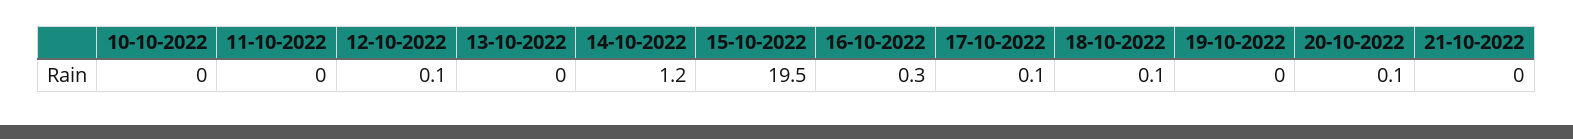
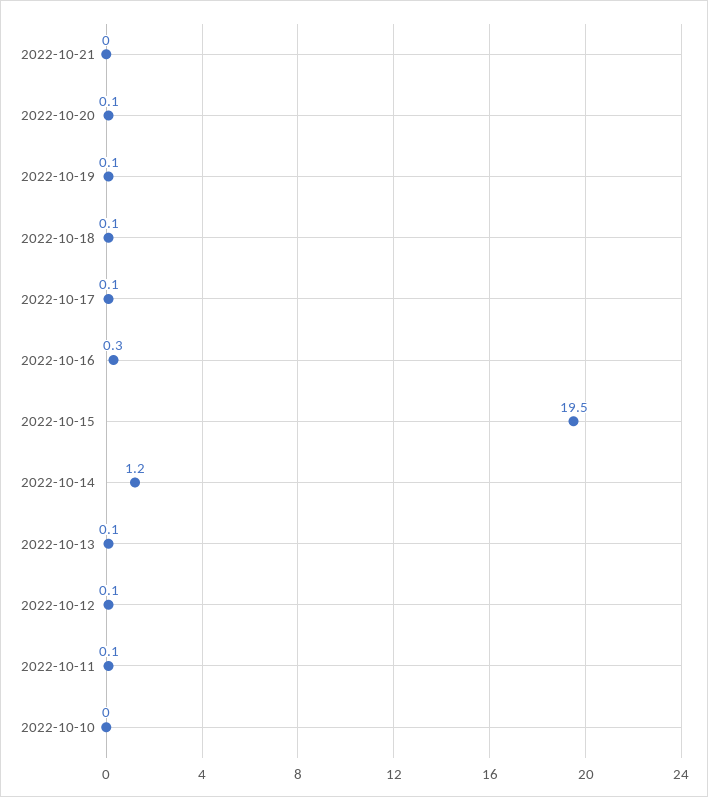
  {
    "10-10-2022": 0,
-   "11-10-2022": 0,
+   "11-10-2022": 0.1,
    "12-10-2022": 0.1,
-   "13-10-2022": 0,
+   "13-10-2022": 0.1,
    "14-10-2022": 1.2,
    "15-10-2022": 19.5,
    "16-10-2022": 0.3,
    "17-10-2022": 0.1,
    "18-10-2022": 0.1,
-   "19-10-2022": 0,
+   "19-10-2022": 0.1,
    "20-10-2022": 0.1,
    "21-10-2022": 0
  }

